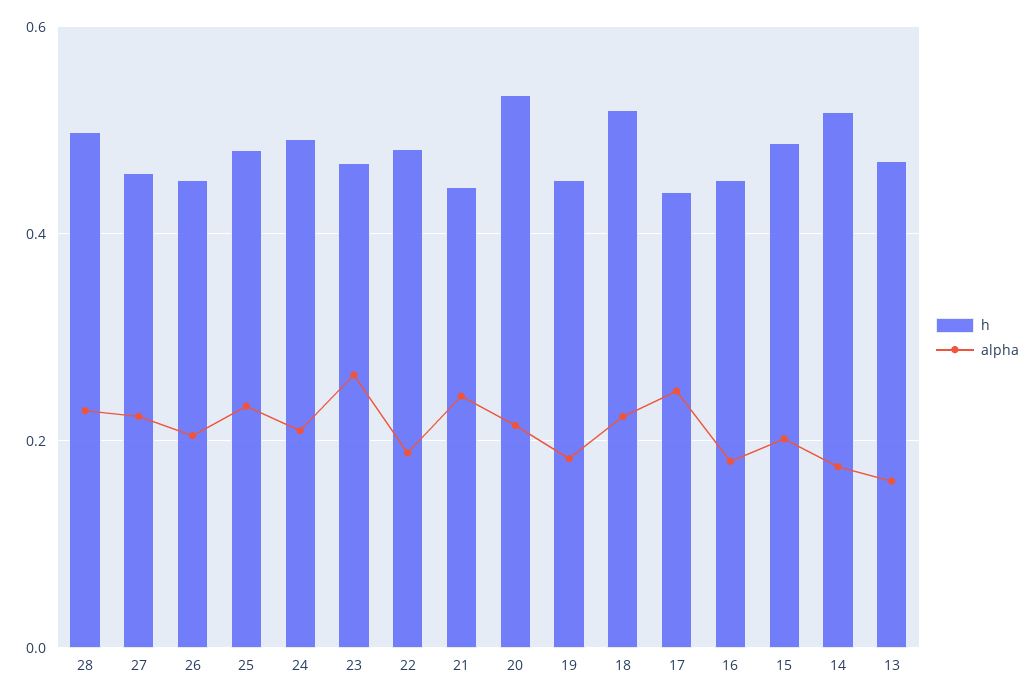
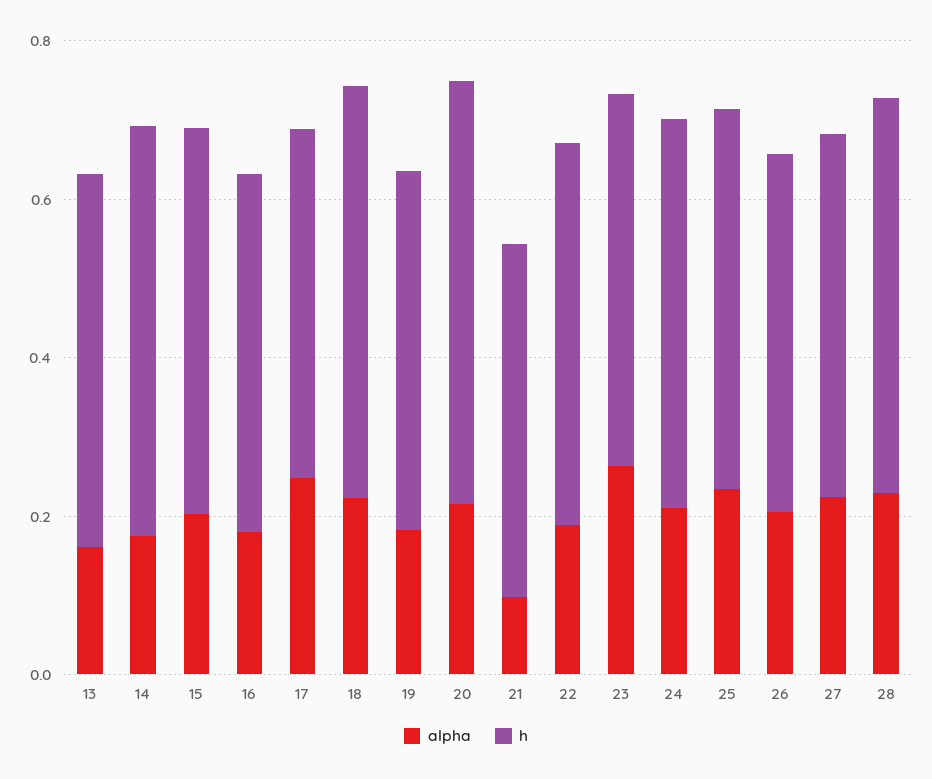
  {
    "h": {
      "28": 0.5,
      "27": 0.46,
      "26": 0.46,
      "25": 0.48,
      "24": 0.5,
      "23": 0.46,
      "22": 0.48,
      "21": 0.44,
      "20": 0.54,
      "19": 0.46,
      "18": 0.52,
      "17": 0.44,
      "16": 0.46,
      "15": 0.48,
      "14": 0.52,
      "13": 0.48
    },
    "alpha": {
      "28": 0.22,
      "27": 0.22,
      "26": 0.2,
      "25": 0.24,
      "24": 0.2,
      "23": 0.26,
      "22": 0.18,
-     "21": 0.24,
+     "21": 0.1,
      "20": 0.22,
      "19": 0.18,
      "18": 0.22,
      "17": 0.24,
      "16": 0.18,
      "15": 0.2,
      "14": 0.18,
      "13": 0.16
    }
  }

